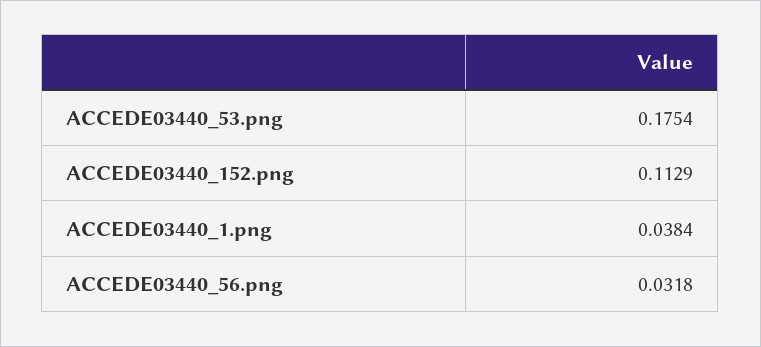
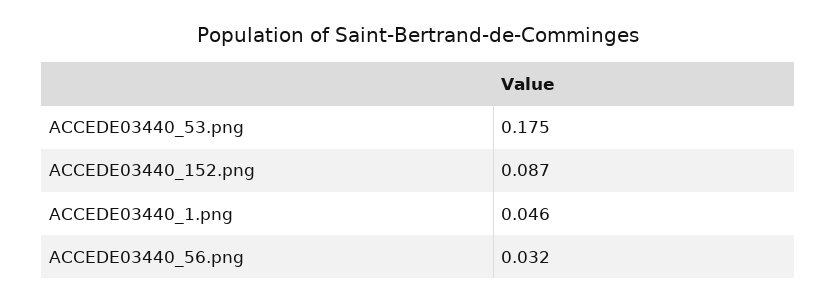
  {
    "ACCEDE03440_53.png": 0.1754,
-   "ACCEDE03440_152.png": 0.1129,
+   "ACCEDE03440_152.png": 0.087,
-   "ACCEDE03440_1.png": 0.0384,
+   "ACCEDE03440_1.png": 0.046,
    "ACCEDE03440_56.png": 0.0318
  }

